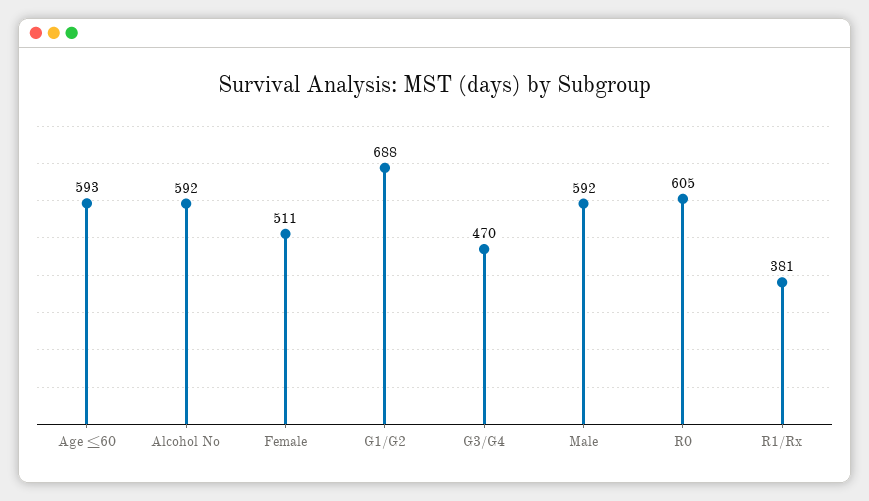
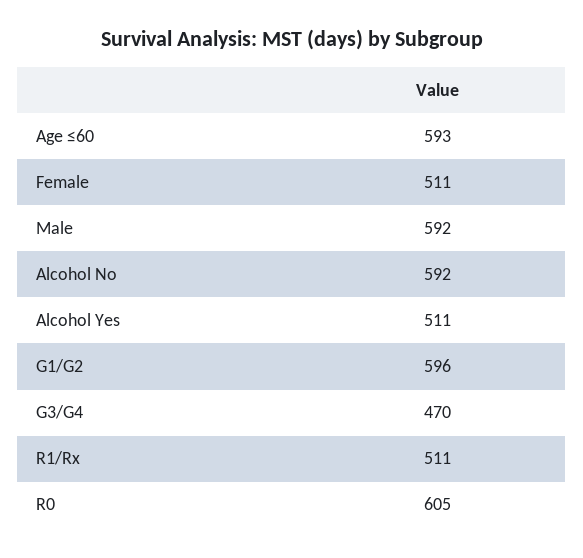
  {
    "Age ≤60": 593,
    "Alcohol No": 592,
    "Female": 511,
-   "G1/G2": 688,
+   "G1/G2": 596,
    "G3/G4": 470,
    "Male": 592,
    "R0": 605,
-   "R1/Rx": 381
+   "R1/Rx": 511,
+   "Alcohol Yes": 511
  }

